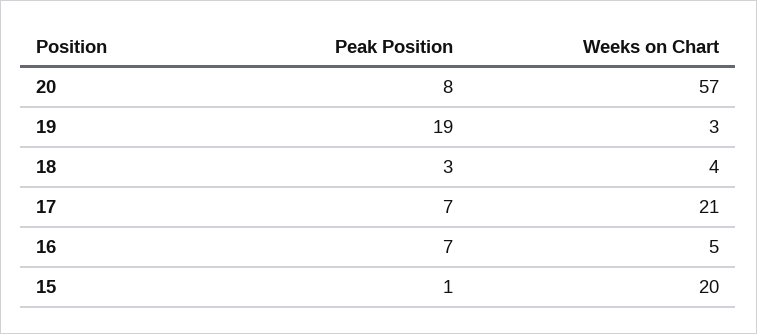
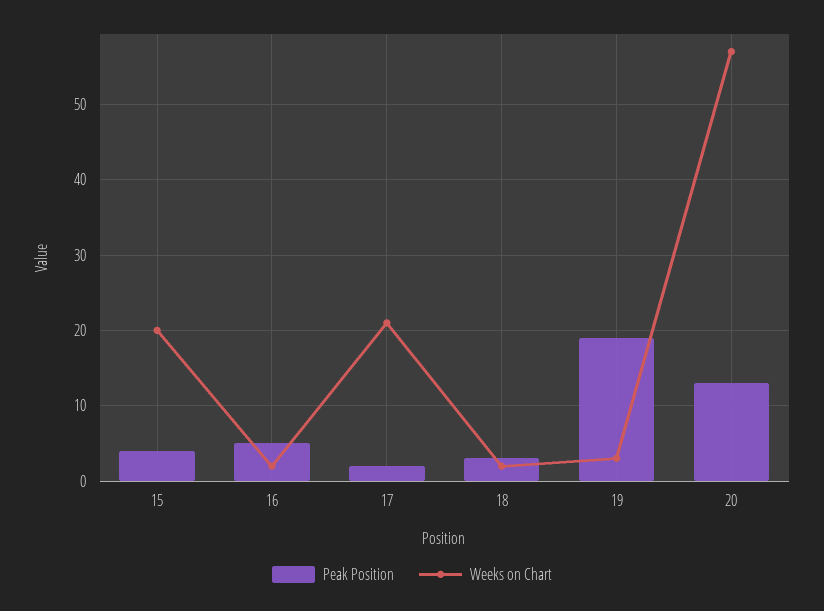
  {
    "Peak Position": {
-     "20": 8,
+     "20": 13,
      "19": 19,
      "18": 3,
-     "17": 7,
+     "17": 2,
-     "16": 7,
+     "16": 5,
-     "15": 1
+     "15": 4
    },
    "Weeks on Chart": {
      "20": 57,
      "19": 3,
-     "18": 4,
+     "18": 2,
      "17": 21,
-     "16": 5,
+     "16": 2,
      "15": 20
    }
  }

